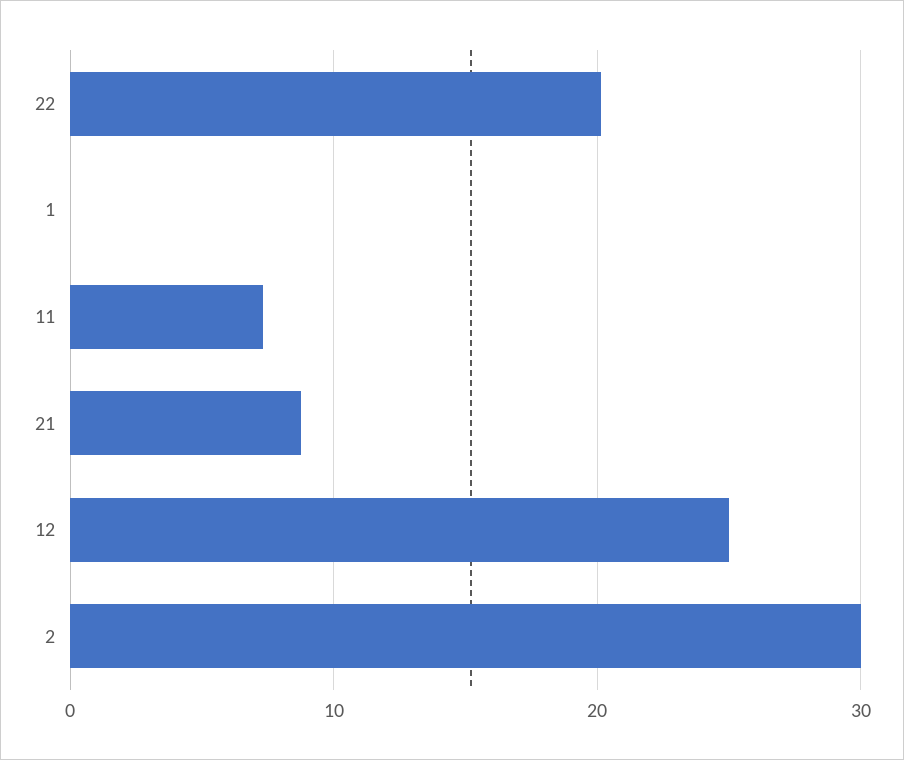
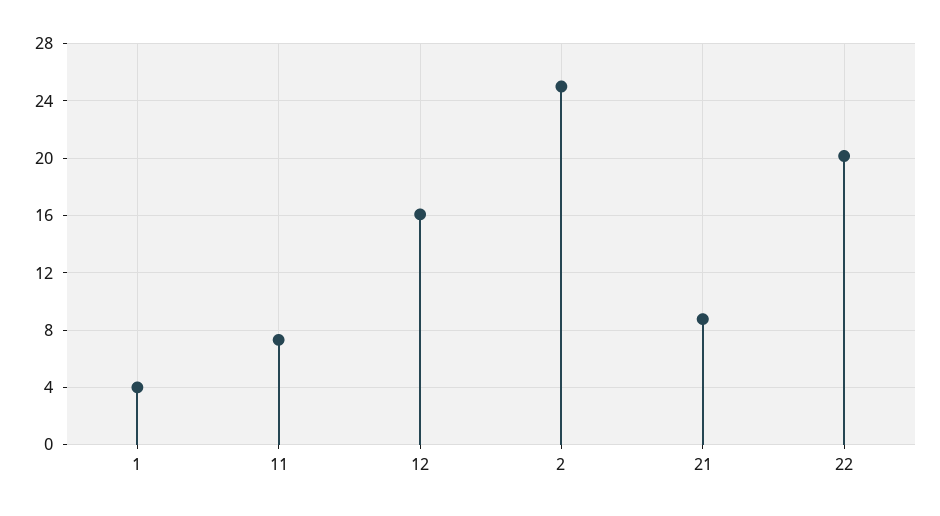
  {
    "22": 20,
-   "1": 0,
+   "1": 4,
    "11": 7.5,
    "21": 9,
-   "12": 25,
+   "12": 16,
-   "2": 30
+   "2": 25
  }

